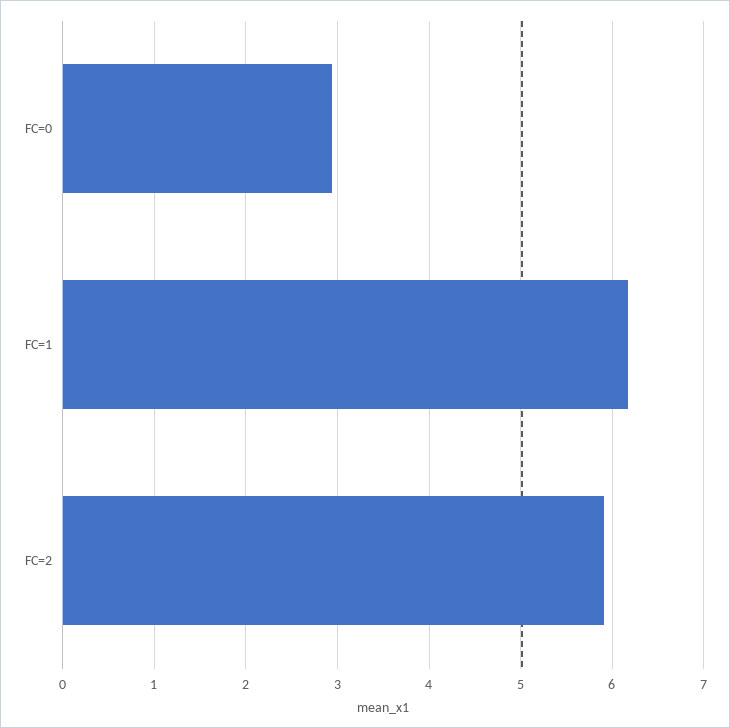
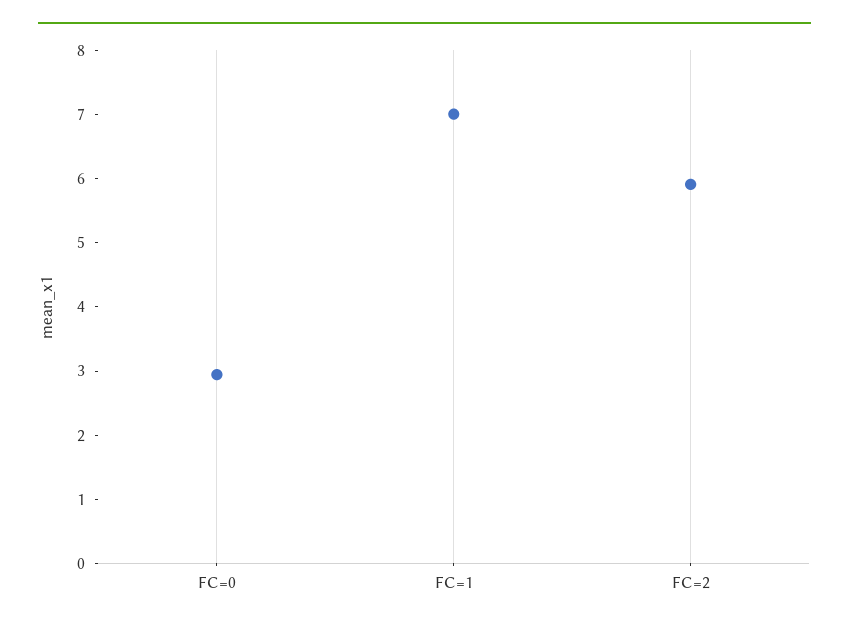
  {
    "FC=0": 2.9,
-   "FC=1": 6.2,
+   "FC=1": 7,
    "FC=2": 5.9
  }

